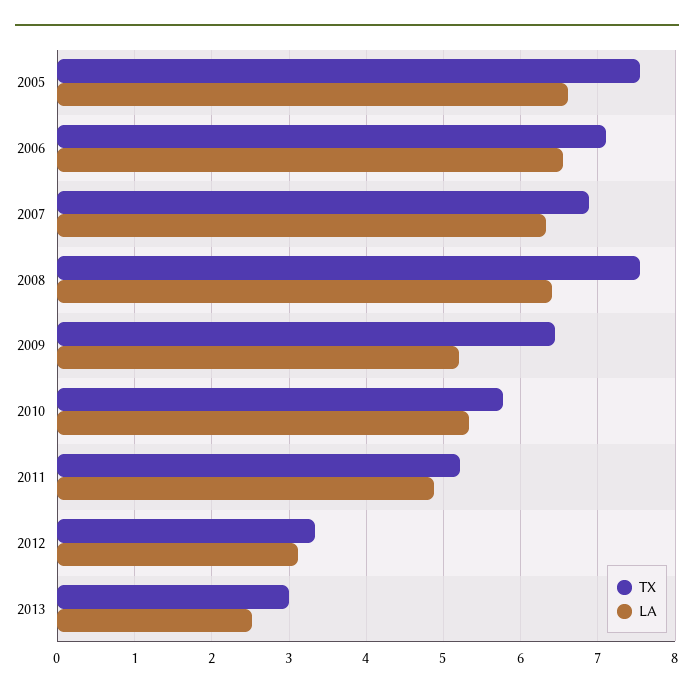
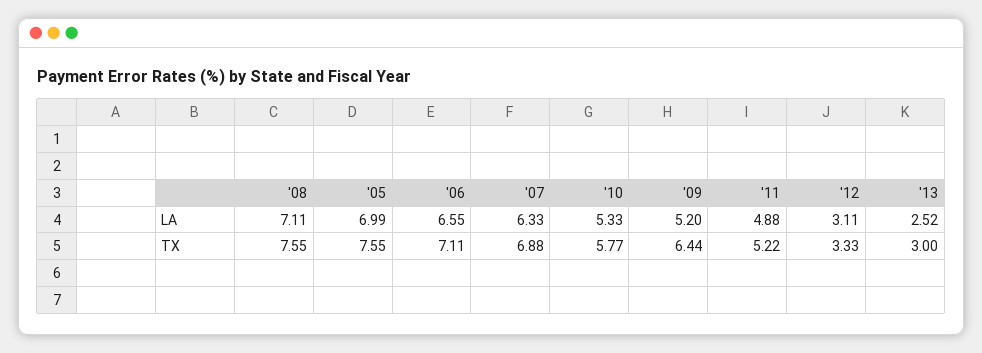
  {
    "TX": {
      "2005": 7.55,
      "2006": 7.11,
      "2007": 6.88,
      "2008": 7.55,
      "2009": 6.44,
      "2010": 5.77,
      "2011": 5.22,
      "2012": 3.33,
      "2013": 3
    },
    "LA": {
-     "2005": 6.6,
+     "2005": 6.99,
      "2006": 6.55,
      "2007": 6.33,
-     "2008": 6.4,
+     "2008": 7.11,
      "2009": 5.2,
      "2010": 5.33,
      "2011": 4.88,
      "2012": 3.11,
      "2013": 2.52
    }
  }

